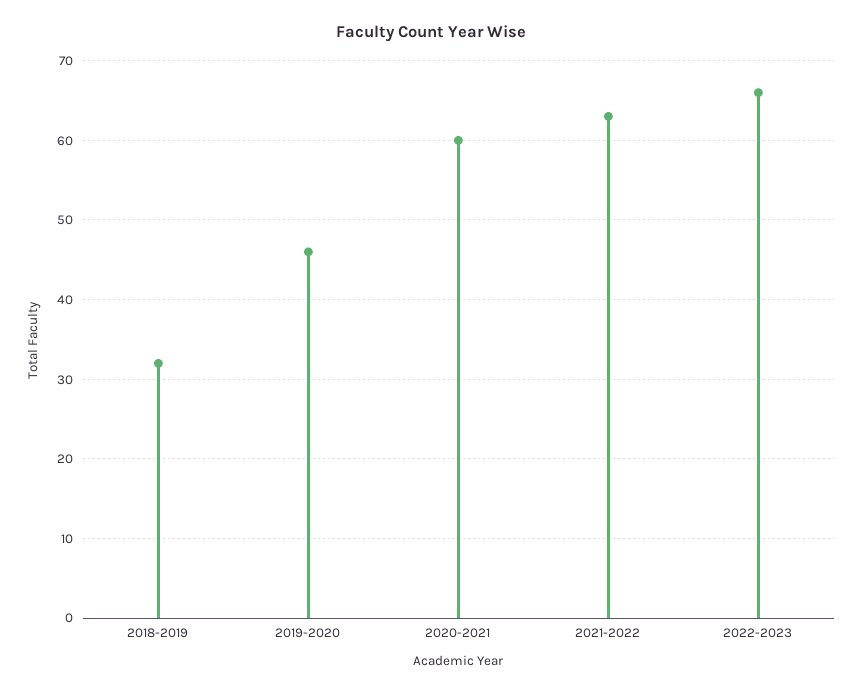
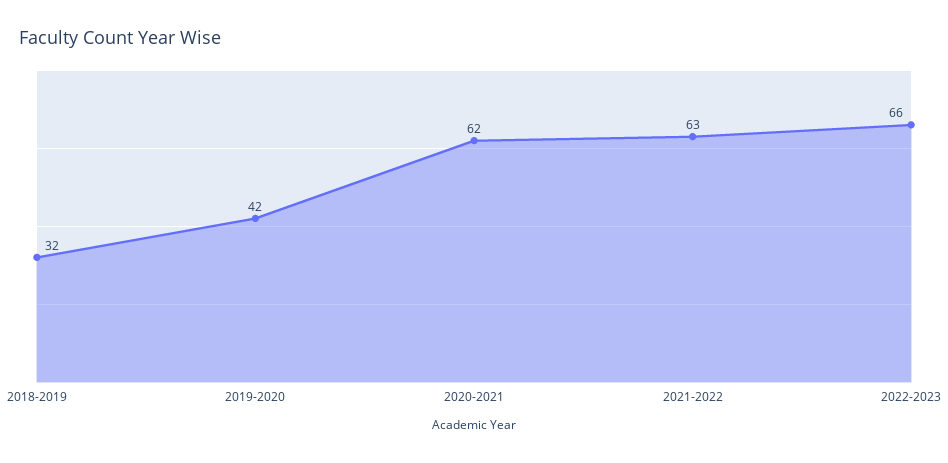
  {
    "2018-2019": 32,
-   "2019-2020": 46,
+   "2019-2020": 42,
-   "2020-2021": 60,
+   "2020-2021": 62,
    "2021-2022": 63,
    "2022-2023": 66
  }

